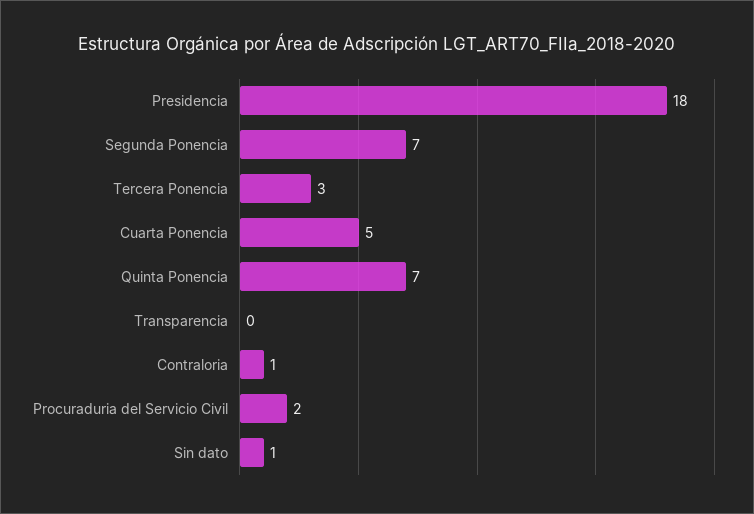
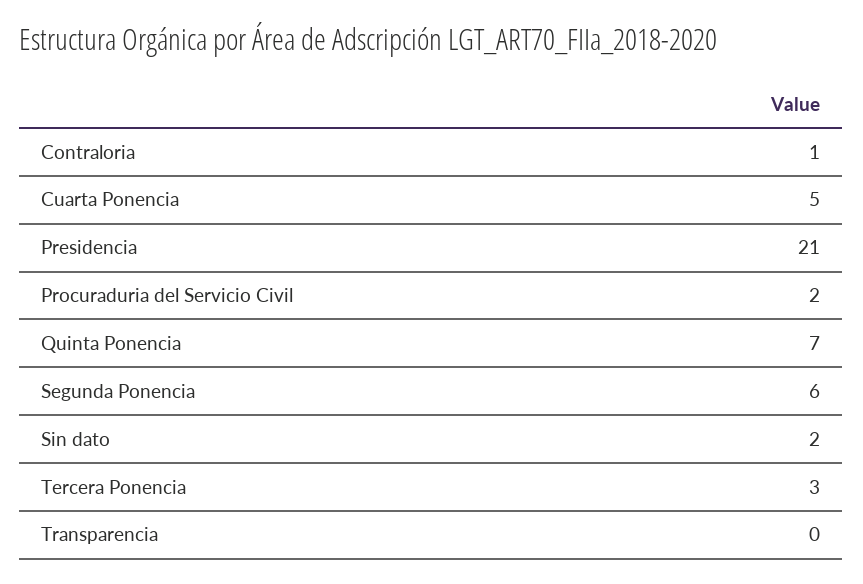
  {
-   "Presidencia": 18,
+   "Presidencia": 21,
-   "Segunda Ponencia": 7,
+   "Segunda Ponencia": 6,
    "Tercera Ponencia": 3,
    "Cuarta Ponencia": 5,
    "Quinta Ponencia": 7,
    "Transparencia": 0,
    "Contraloria": 1,
    "Procuraduria del Servicio Civil": 2,
-   "Sin dato": 1
+   "Sin dato": 2
  }

